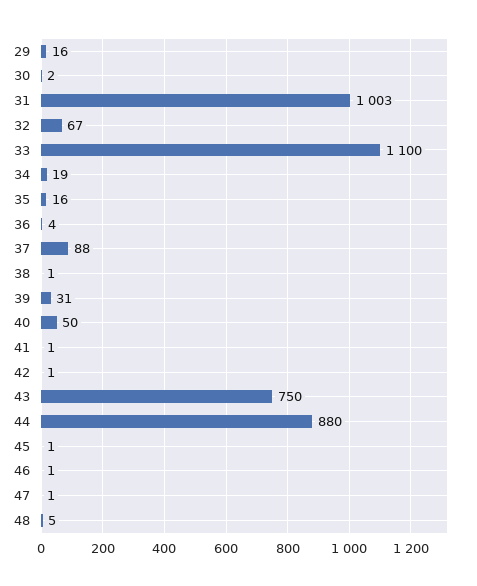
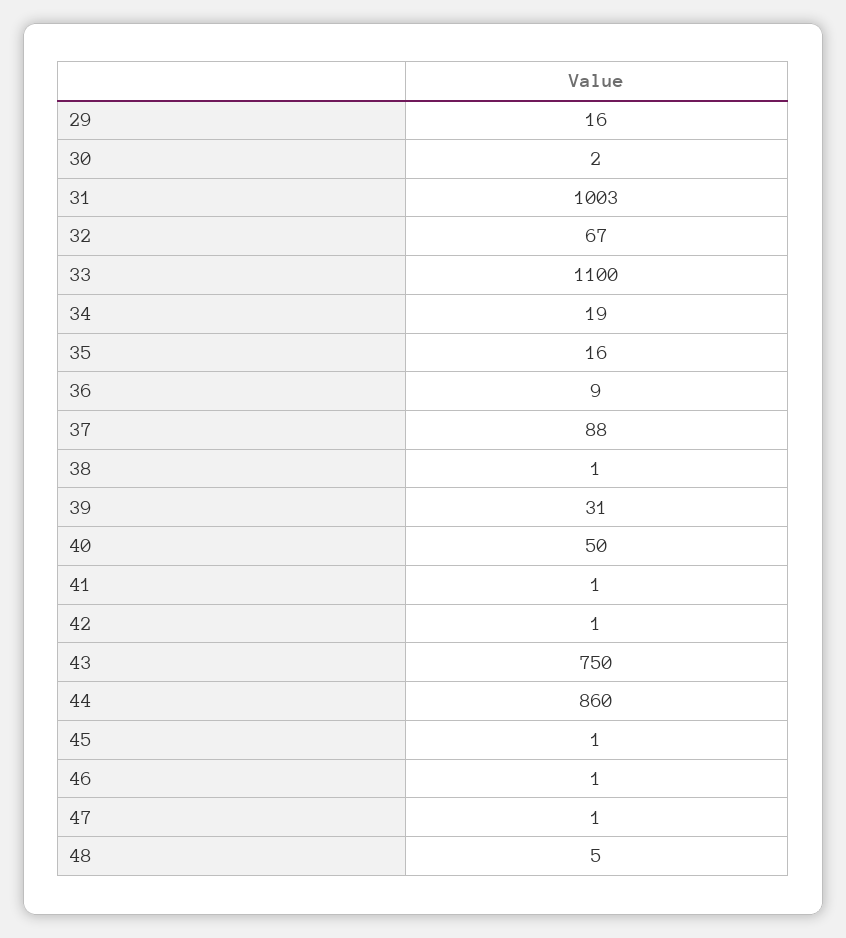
  {
    "29": 16,
    "30": 2,
    "31": 1003,
    "32": 67,
    "33": 1100,
    "34": 19,
    "35": 16,
-   "36": 4,
+   "36": 9,
    "37": 88,
    "38": 1,
    "39": 31,
    "40": 50,
    "41": 1,
    "42": 1,
    "43": 750,
-   "44": 880,
+   "44": 860,
    "45": 1,
    "46": 1,
    "47": 1,
    "48": 5
  }

